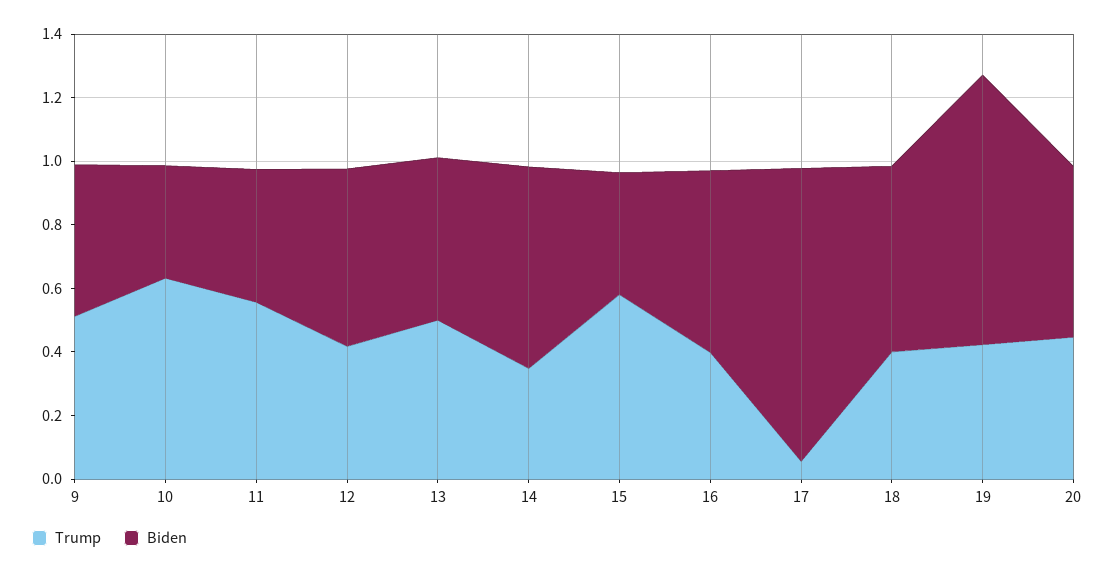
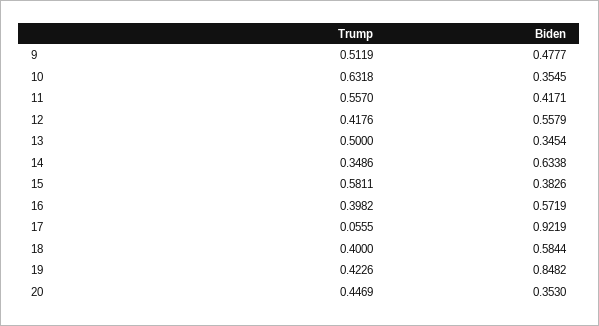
  {
    "Trump": {
      "9": 0.5119,
      "10": 0.6318,
      "11": 0.557,
      "12": 0.4176,
      "13": 0.5,
      "14": 0.3486,
      "15": 0.5811,
      "16": 0.3982,
      "17": 0.0555,
      "18": 0.4,
      "19": 0.4226,
      "20": 0.4469
    },
    "Biden": {
      "9": 0.4777,
      "10": 0.3545,
      "11": 0.4171,
      "12": 0.5579,
-     "13": 0.5,
+     "13": 0.3454,
      "14": 0.6338,
      "15": 0.3826,
      "16": 0.5719,
      "17": 0.9219,
      "18": 0.5844,
      "19": 0.8482,
-     "20": 0.55
+     "20": 0.353
    }
  }

